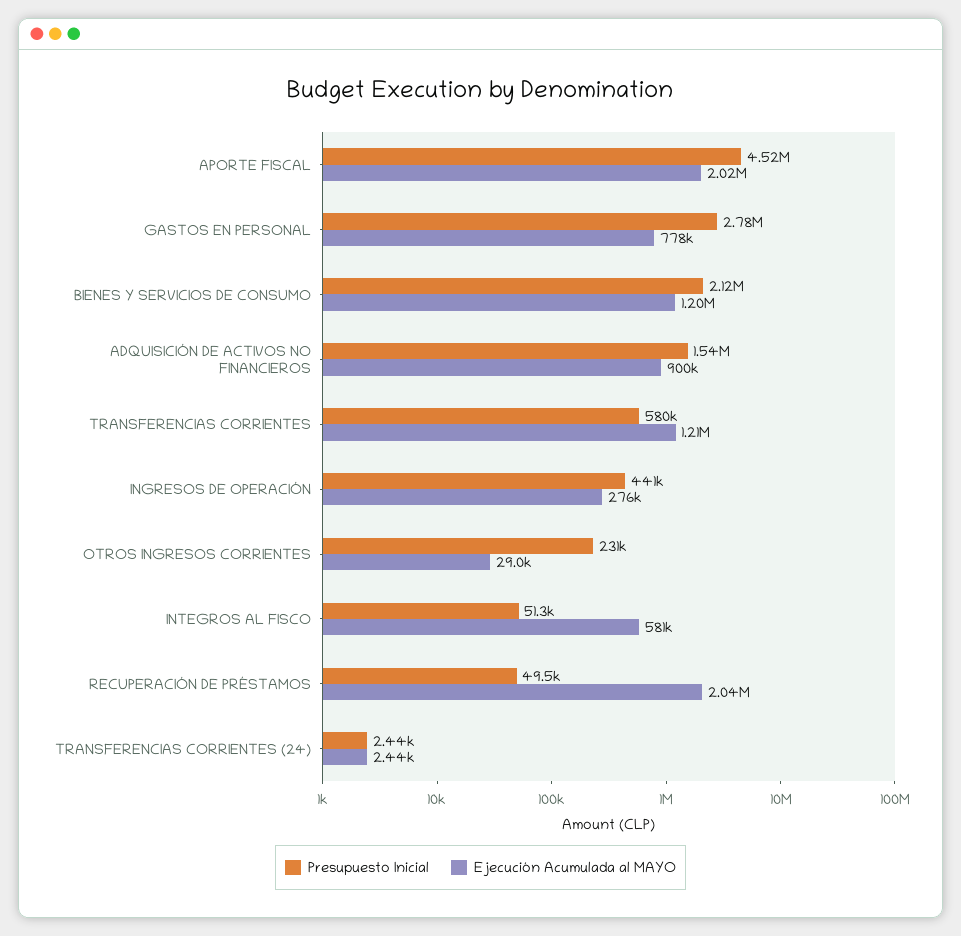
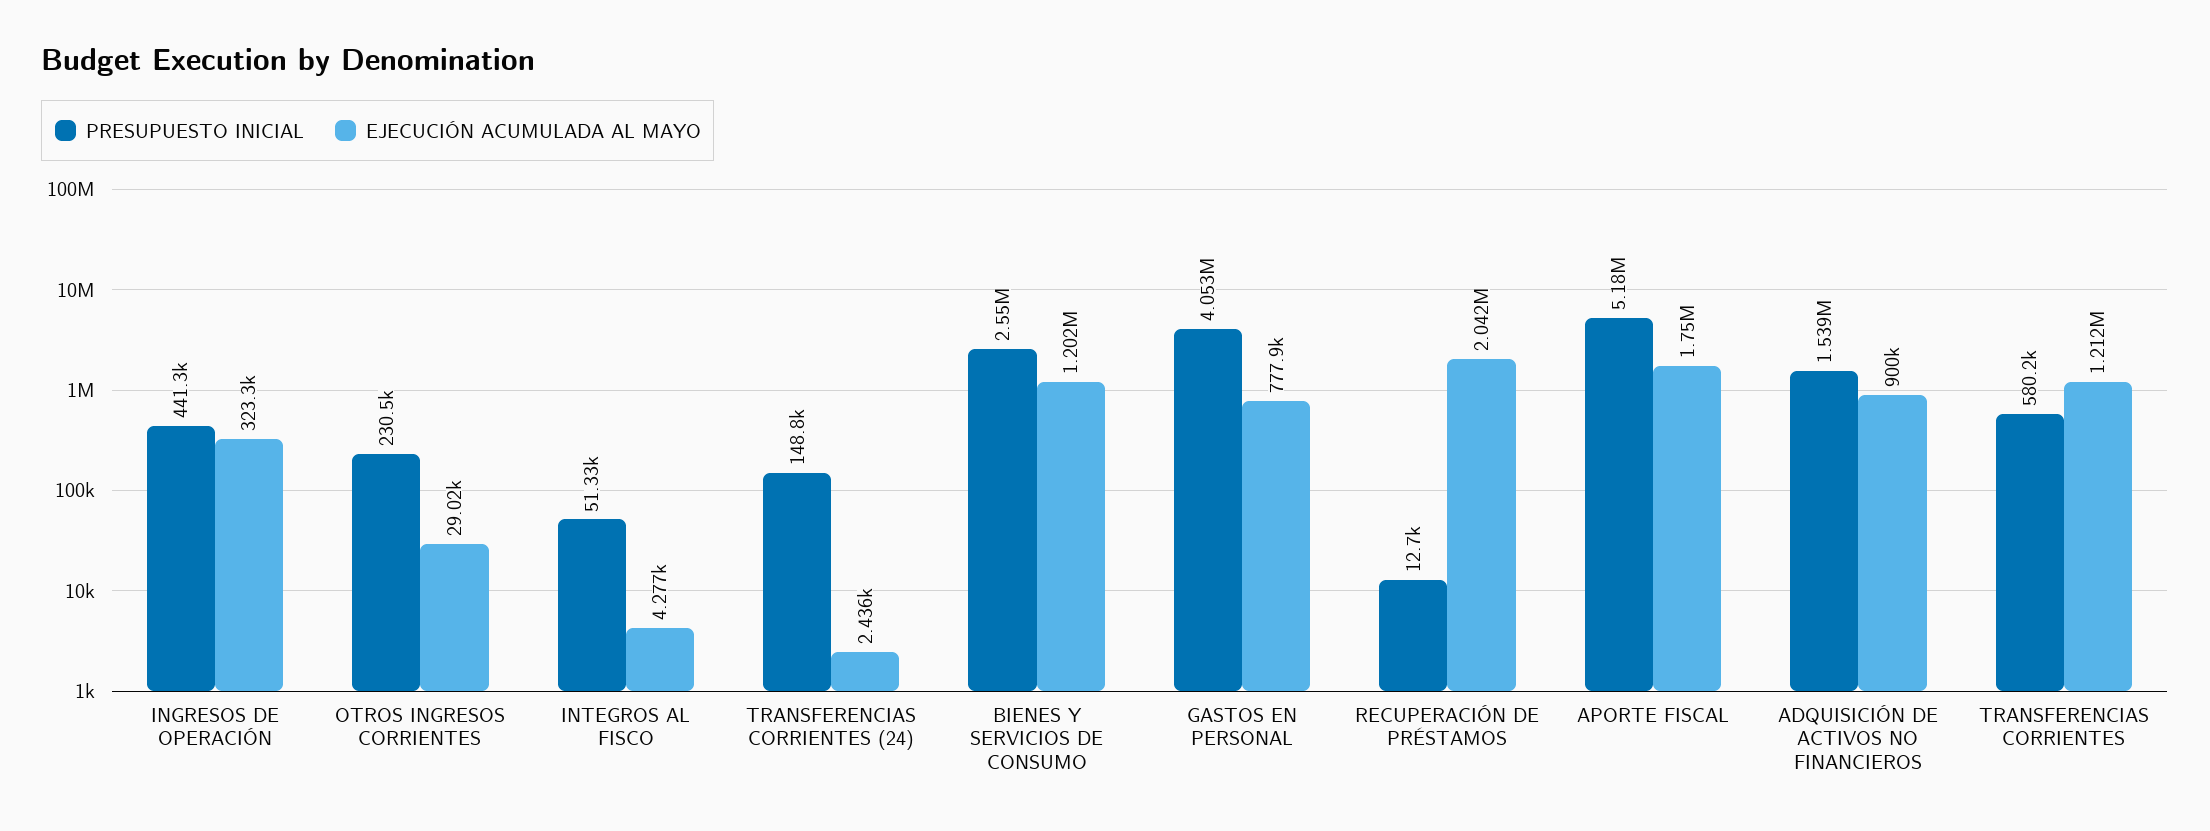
  {
    "Presupuesto Inicial": {
-     "APORTE FISCAL": 4520000,
+     "APORTE FISCAL": 5180000,
-     "GASTOS EN PERSONAL": 2780000,
+     "GASTOS EN PERSONAL": 4053000,
-     "BIENES Y SERVICIOS DE CONSUMO": 2120000,
+     "BIENES Y SERVICIOS DE CONSUMO": 2550000,
      "ADQUISICIÓN DE ACTIVOS NO FINANCIEROS": 1539000,
      "TRANSFERENCIAS CORRIENTES": 580200,
      "INGRESOS DE OPERACIÓN": 441300,
      "OTROS INGRESOS CORRIENTES": 230500,
      "INTEGROS AL FISCO": 51330,
-     "RECUPERACIÓN DE PRÉSTAMOS": 49500,
+     "RECUPERACIÓN DE PRÉSTAMOS": 12700,
-     "TRANSFERENCIAS CORRIENTES (24)": 2440
+     "TRANSFERENCIAS CORRIENTES (24)": 148800
    },
    "Ejecución Acumulada al MAYO": {
-     "APORTE FISCAL": 2020000,
+     "APORTE FISCAL": 1750000,
      "GASTOS EN PERSONAL": 777900,
      "BIENES Y SERVICIOS DE CONSUMO": 1202000,
      "ADQUISICIÓN DE ACTIVOS NO FINANCIEROS": 900000,
      "TRANSFERENCIAS CORRIENTES": 1212000,
-     "INGRESOS DE OPERACIÓN": 276000,
+     "INGRESOS DE OPERACIÓN": 323300,
      "OTROS INGRESOS CORRIENTES": 29020,
-     "INTEGROS AL FISCO": 581000,
+     "INTEGROS AL FISCO": 4277,
      "RECUPERACIÓN DE PRÉSTAMOS": 2042000,
      "TRANSFERENCIAS CORRIENTES (24)": 2436
    }
  }

